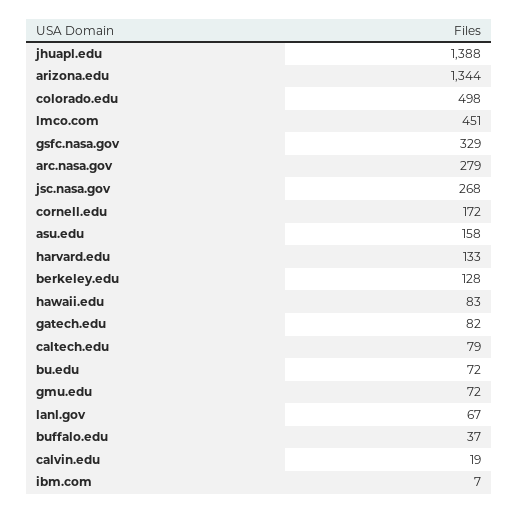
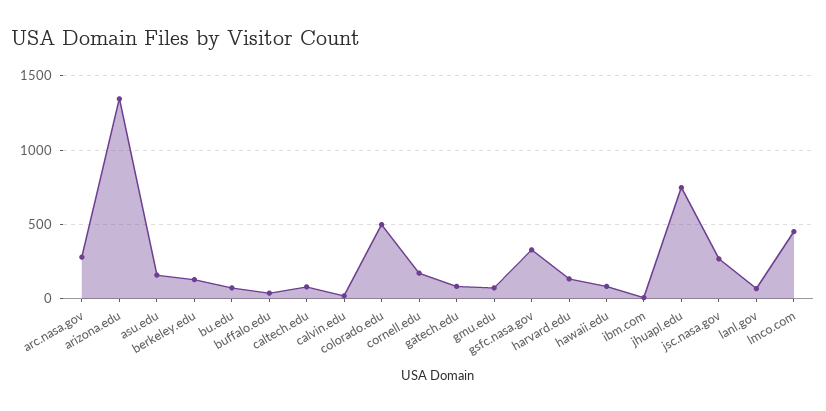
  {
-   "jhuapl.edu": 1388,
+   "jhuapl.edu": 750,
    "arizona.edu": 1344,
    "colorado.edu": 498,
    "lmco.com": 451,
    "gsfc.nasa.gov": 329,
    "arc.nasa.gov": 279,
    "jsc.nasa.gov": 268,
    "cornell.edu": 172,
    "asu.edu": 158,
    "harvard.edu": 133,
    "berkeley.edu": 128,
    "hawaii.edu": 83,
    "gatech.edu": 82,
    "caltech.edu": 79,
    "bu.edu": 72,
    "gmu.edu": 72,
    "lanl.gov": 67,
    "buffalo.edu": 37,
    "calvin.edu": 19,
    "ibm.com": 7
  }

